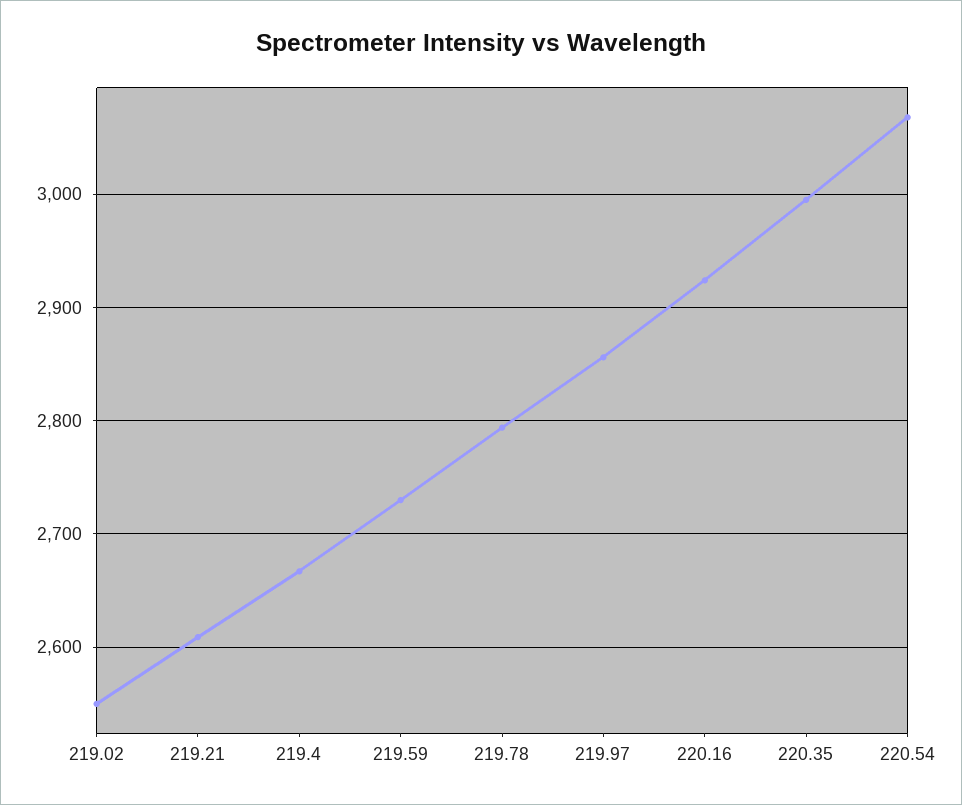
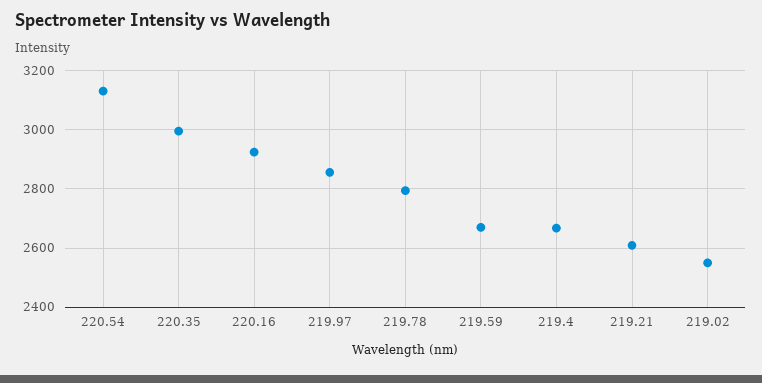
  {
    "219.02": 2550,
    "219.21": 2610,
    "219.4": 2670,
-   "219.59": 2730,
+   "219.59": 2675,
    "219.78": 2790,
    "219.97": 2860,
    "220.16": 2920,
    "220.35": 3000,
-   "220.54": 3070
+   "220.54": 3125
  }

